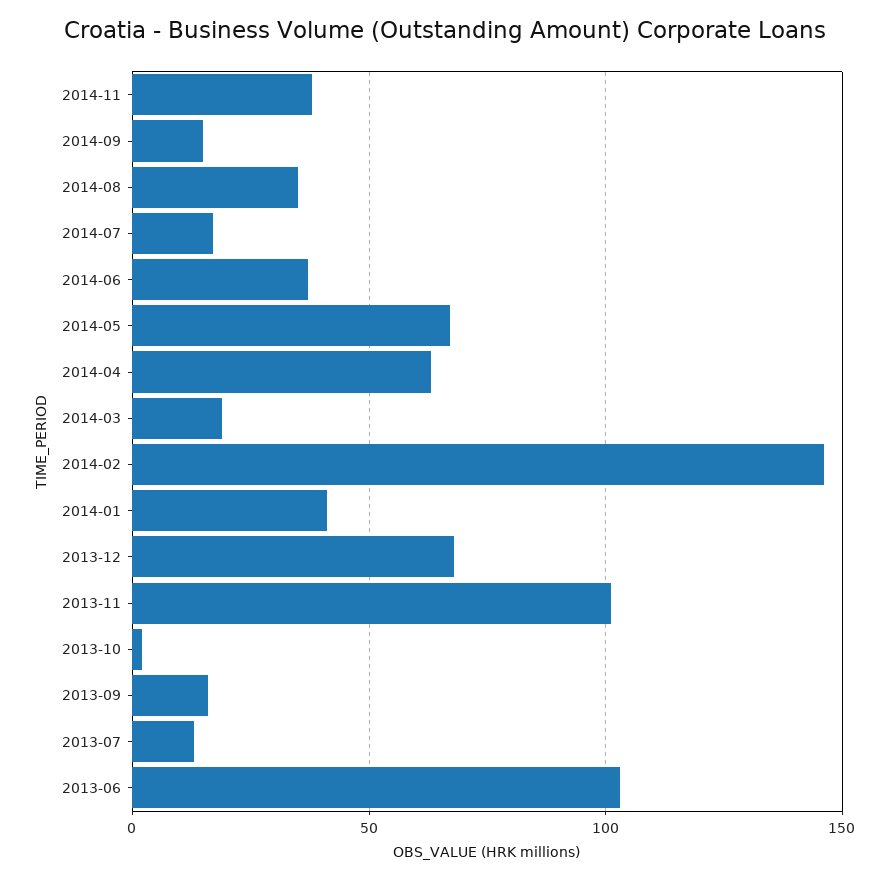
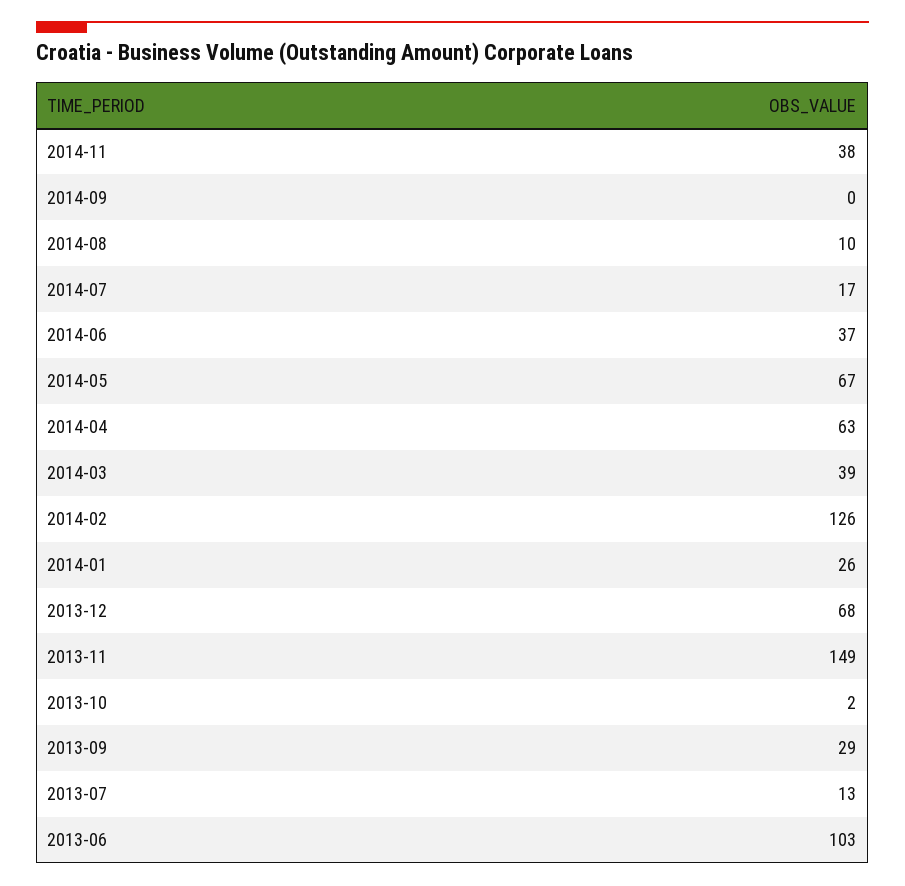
  {
    "2014-11": 38,
-   "2014-09": 15,
+   "2014-09": 0,
-   "2014-08": 35,
+   "2014-08": 10,
    "2014-07": 17,
    "2014-06": 37,
    "2014-05": 67,
    "2014-04": 63,
-   "2014-03": 20,
+   "2014-03": 39,
-   "2014-02": 145,
+   "2014-02": 126,
-   "2014-01": 40,
+   "2014-01": 26,
    "2013-12": 68,
-   "2013-11": 100,
+   "2013-11": 149,
    "2013-10": 2,
-   "2013-09": 15,
+   "2013-09": 29,
    "2013-07": 13,
    "2013-06": 103
  }

